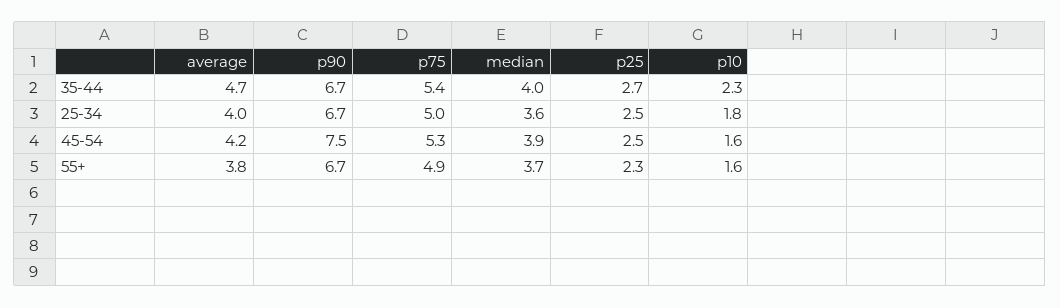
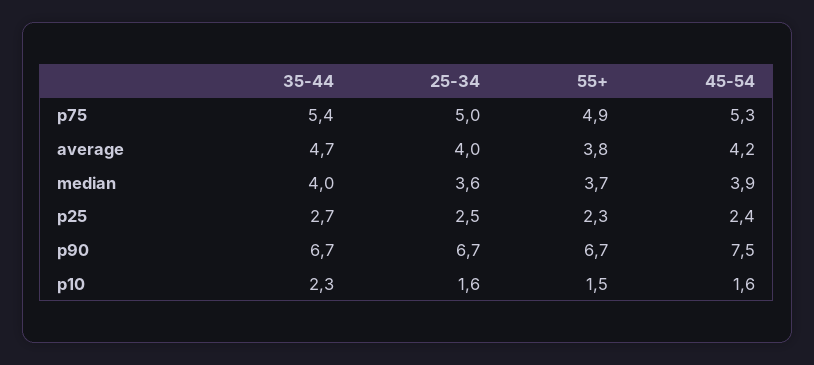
  {
    "average": {
      "35-44": 4.7,
      "25-34": 4,
      "45-54": 4.2,
      "55+": 3.8
    },
    "p90": {
      "35-44": 6.7,
      "25-34": 6.7,
      "45-54": 7.5,
      "55+": 6.7
    },
    "p75": {
      "35-44": 5.4,
      "25-34": 5,
      "45-54": 5.3,
      "55+": 4.9
    },
    "median": {
      "35-44": 4,
      "25-34": 3.6,
      "45-54": 3.9,
      "55+": 3.7
    },
    "p25": {
      "35-44": 2.7,
      "25-34": 2.5,
-     "45-54": 2.5,
+     "45-54": 2.4,
      "55+": 2.3
    },
    "p10": {
      "35-44": 2.3,
-     "25-34": 1.8,
+     "25-34": 1.6,
      "45-54": 1.6,
-     "55+": 1.6
+     "55+": 1.5
    }
  }

